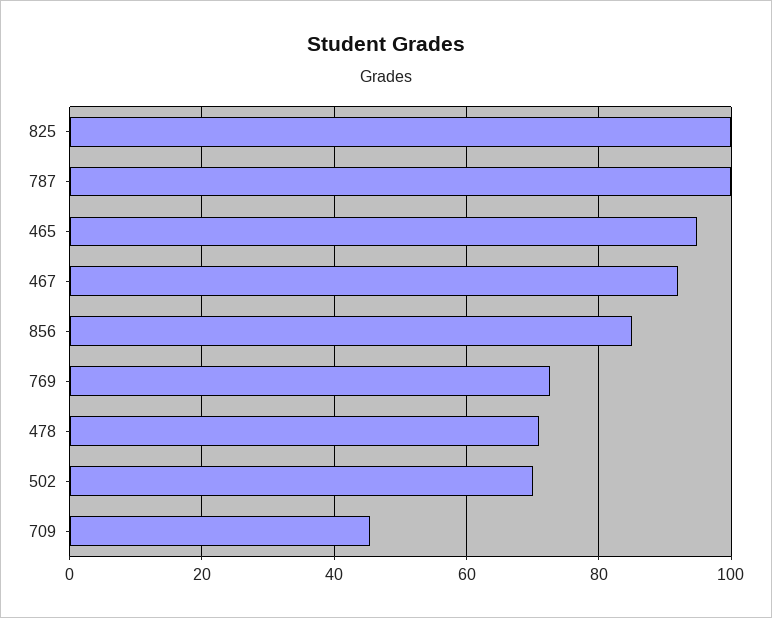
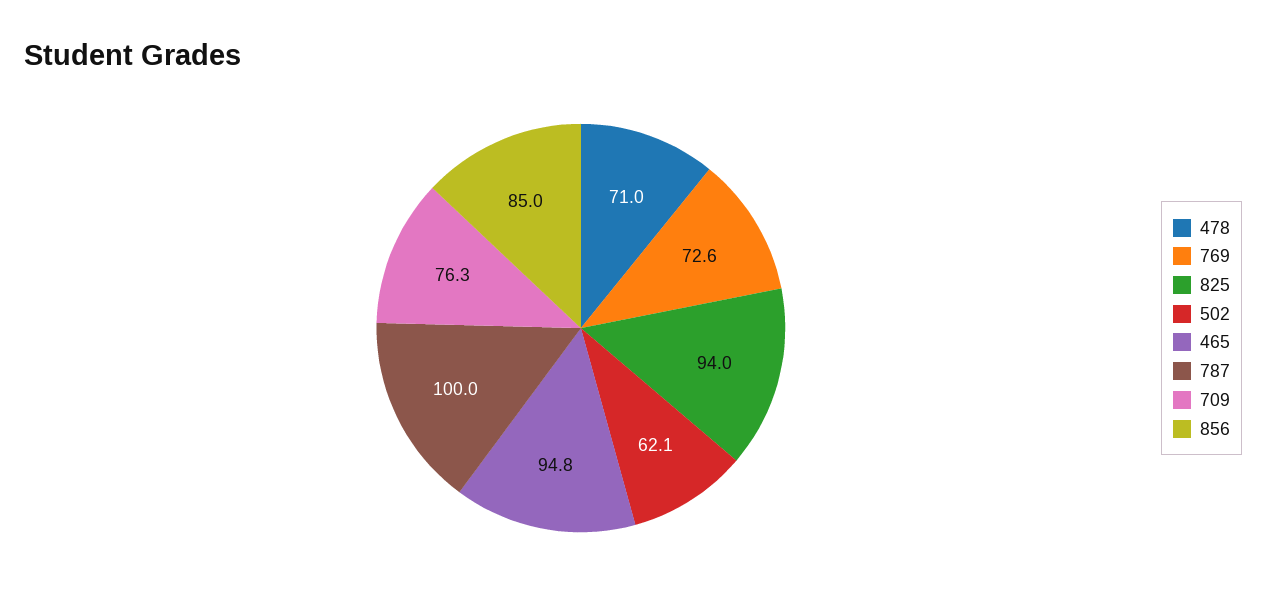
  {
-   "825": 100,
+   "825": 94,
    "787": 100,
    "465": 94.8,
-   "467": 92,
    "856": 85,
    "769": 72.6,
    "478": 71,
-   "502": 70,
+   "502": 62.1,
-   "709": 46
+   "709": 76.3
  }

